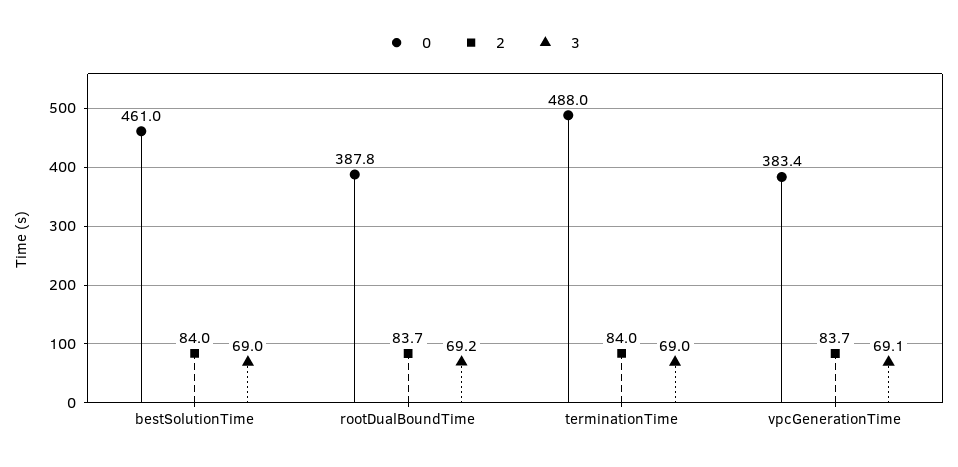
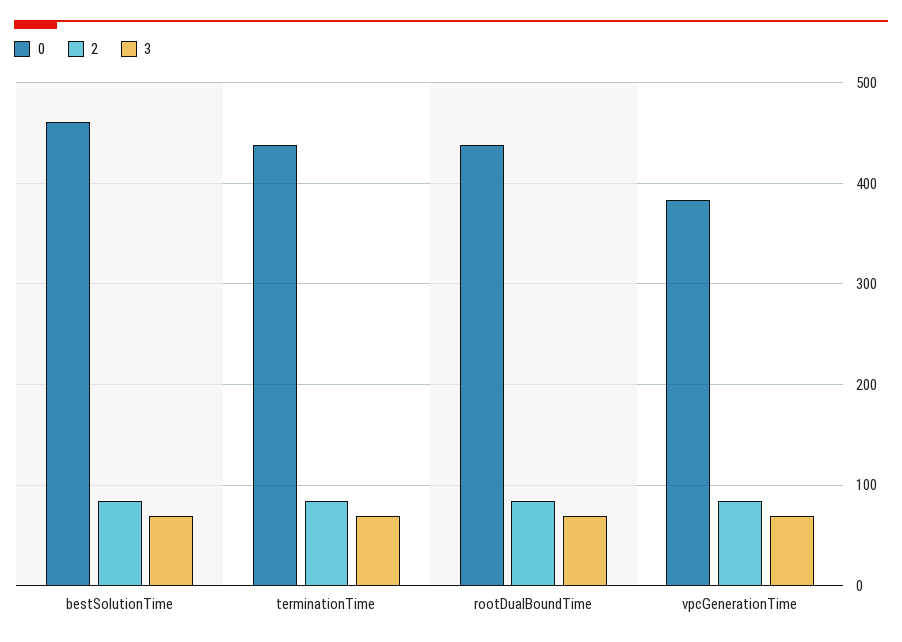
  {
    "0": {
      "bestSolutionTime": 461,
-     "rootDualBoundTime": 387.8,
+     "rootDualBoundTime": 440,
-     "terminationTime": 488,
+     "terminationTime": 440,
      "vpcGenerationTime": 383.4
    },
    "2": {
      "bestSolutionTime": 84,
      "rootDualBoundTime": 83.7,
      "terminationTime": 84,
      "vpcGenerationTime": 83.7
    },
    "3": {
      "bestSolutionTime": 69,
      "rootDualBoundTime": 69.2,
      "terminationTime": 69,
      "vpcGenerationTime": 69.1
    }
  }

